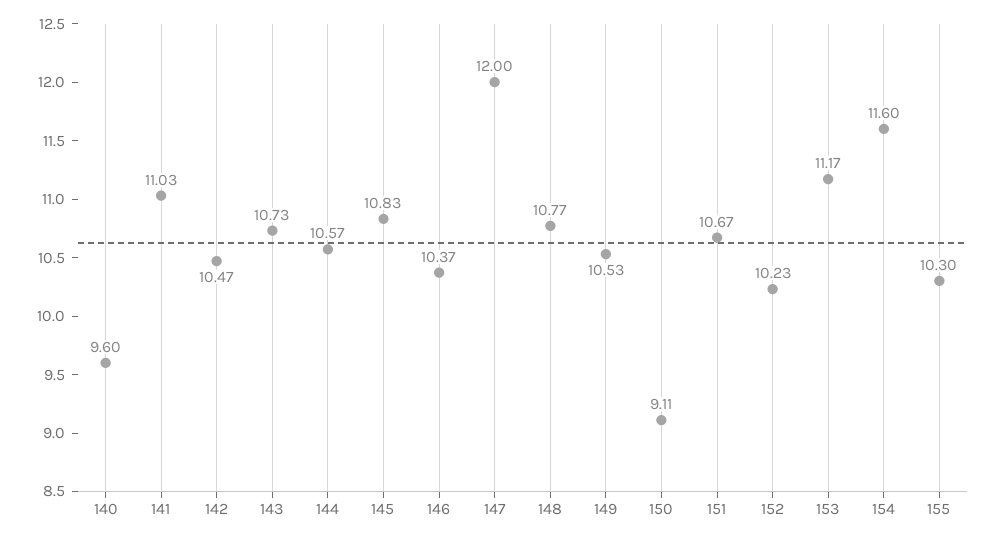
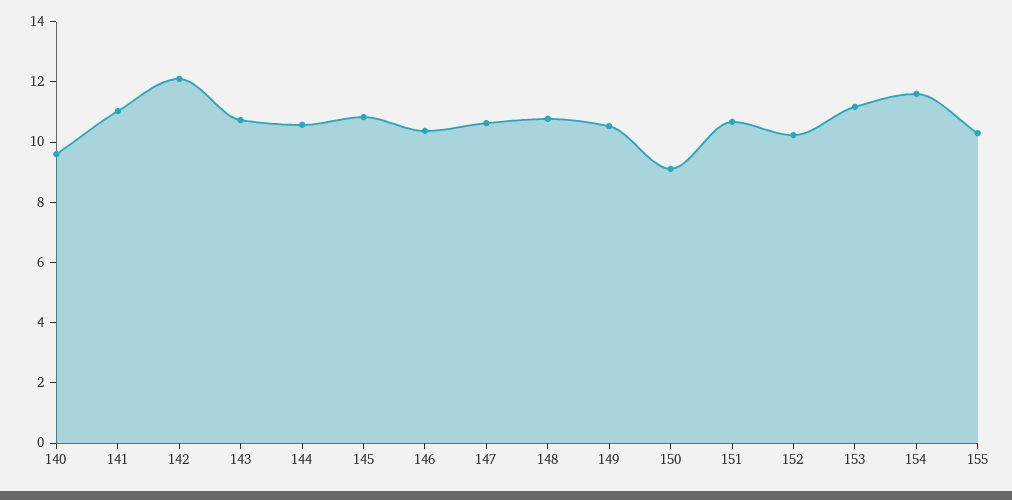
  {
    "140": 9.6,
    "141": 11.03,
-   "142": 10.47,
+   "142": 12,
    "143": 10.73,
    "144": 10.57,
    "145": 10.83,
    "146": 10.37,
-   "147": 12,
+   "147": 10.5,
    "148": 10.77,
    "149": 10.53,
    "150": 9.11,
    "151": 10.67,
    "152": 10.23,
    "153": 11.17,
    "154": 11.6,
    "155": 10.3
  }

